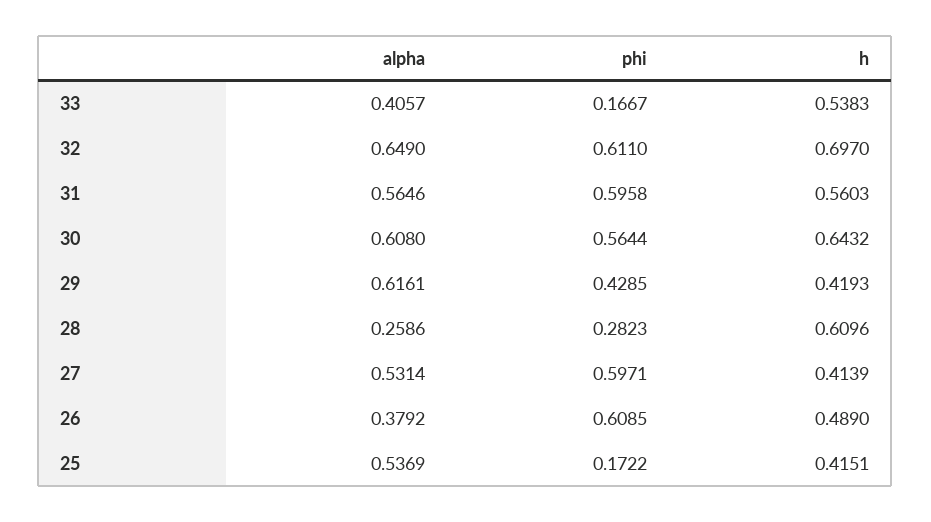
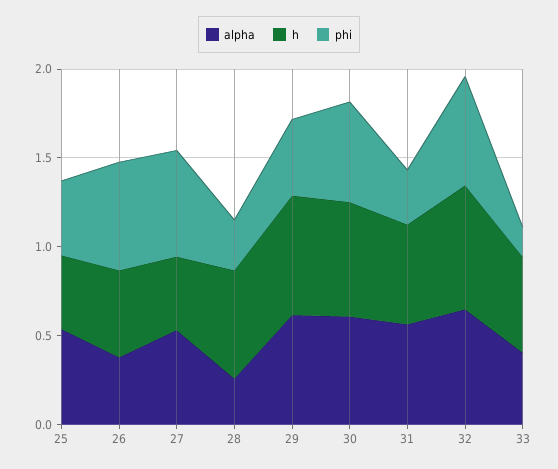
  {
    "alpha": {
      "33": 0.4057,
      "32": 0.649,
      "31": 0.5646,
      "30": 0.608,
      "29": 0.6161,
      "28": 0.2586,
      "27": 0.5314,
      "26": 0.3792,
      "25": 0.5369
    },
    "phi": {
      "33": 0.1667,
      "32": 0.611,
-     "31": 0.5958,
+     "31": 0.3,
      "30": 0.5644,
      "29": 0.4285,
      "28": 0.2823,
      "27": 0.5971,
      "26": 0.6085,
-     "25": 0.1722
+     "25": 0.4
    },
    "h": {
      "33": 0.5383,
      "32": 0.697,
      "31": 0.5603,
      "30": 0.6432,
-     "29": 0.4193,
+     "29": 0.7,
      "28": 0.6096,
      "27": 0.4139,
      "26": 0.489,
      "25": 0.4151
    }
  }

